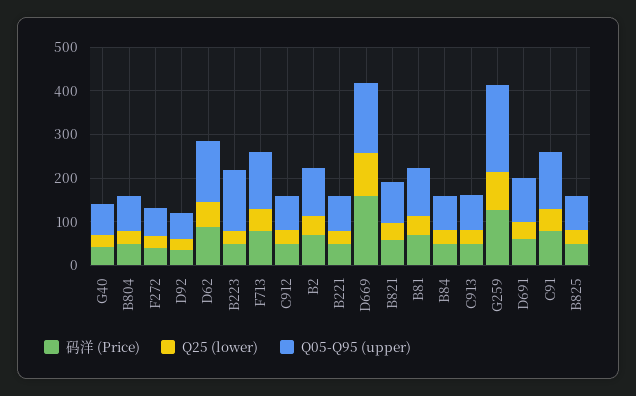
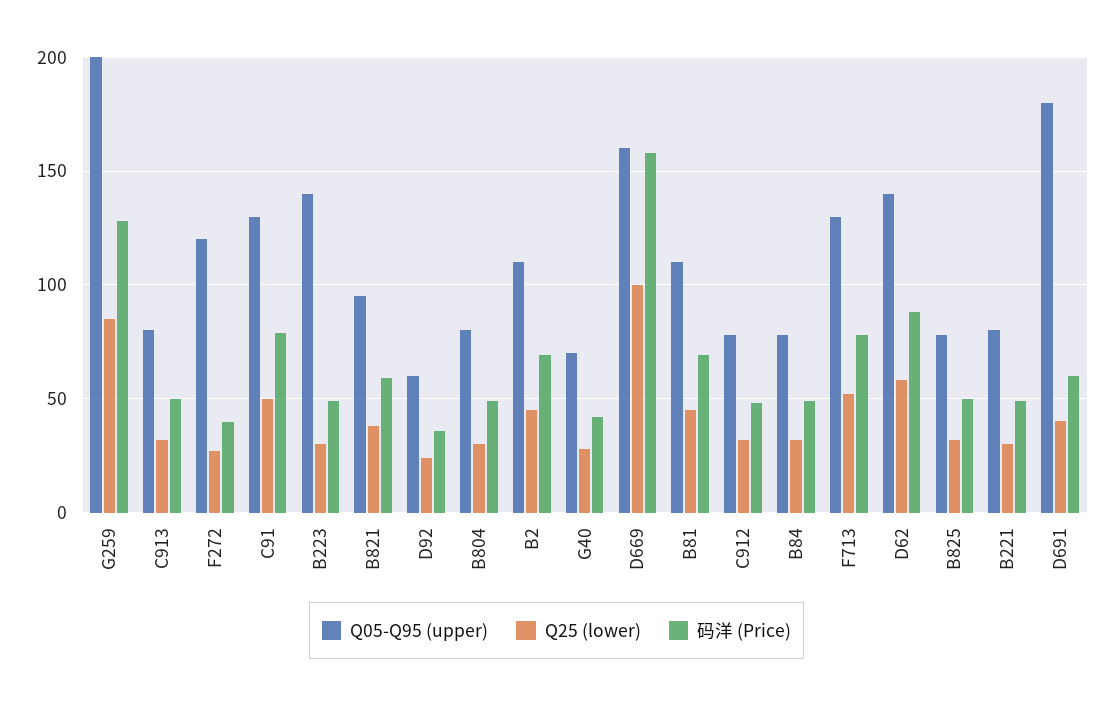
  {
    "码洋 (Price)": {
      "G40": 40,
      "B804": 50,
      "F272": 40,
      "D92": 35,
      "D62": 90,
      "B223": 50,
      "F713": 80,
      "C912": 50,
      "B2": 70,
      "B221": 50,
      "D669": 160,
      "B821": 60,
      "B81": 70,
      "B84": 50,
      "C913": 50,
      "G259": 130,
      "D691": 60,
      "C91": 80,
      "B825": 50
    },
    "Q25 (lower)": {
      "G40": 30,
      "B804": 30,
      "F272": 25,
      "D92": 25,
      "D62": 60,
      "B223": 30,
      "F713": 50,
      "C912": 30,
      "B2": 45,
      "B221": 30,
      "D669": 100,
      "B821": 40,
      "B81": 45,
      "B84": 30,
      "C913": 30,
      "G259": 85,
      "D691": 40,
      "C91": 50,
      "B825": 30
    },
    "Q05-Q95 (upper)": {
      "G40": 70,
      "B804": 80,
-     "F272": 60,
+     "F272": 120,
      "D92": 60,
      "D62": 140,
      "B223": 140,
      "F713": 130,
      "C912": 80,
      "B2": 110,
      "B221": 80,
      "D669": 160,
      "B821": 95,
      "B81": 110,
      "B84": 80,
      "C913": 80,
      "G259": 200,
-     "D691": 100,
+     "D691": 180,
      "C91": 130,
      "B825": 80
    }
  }

